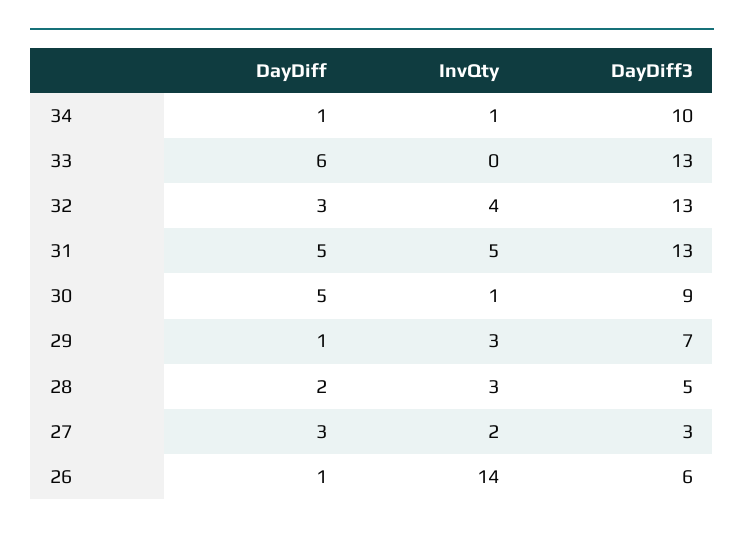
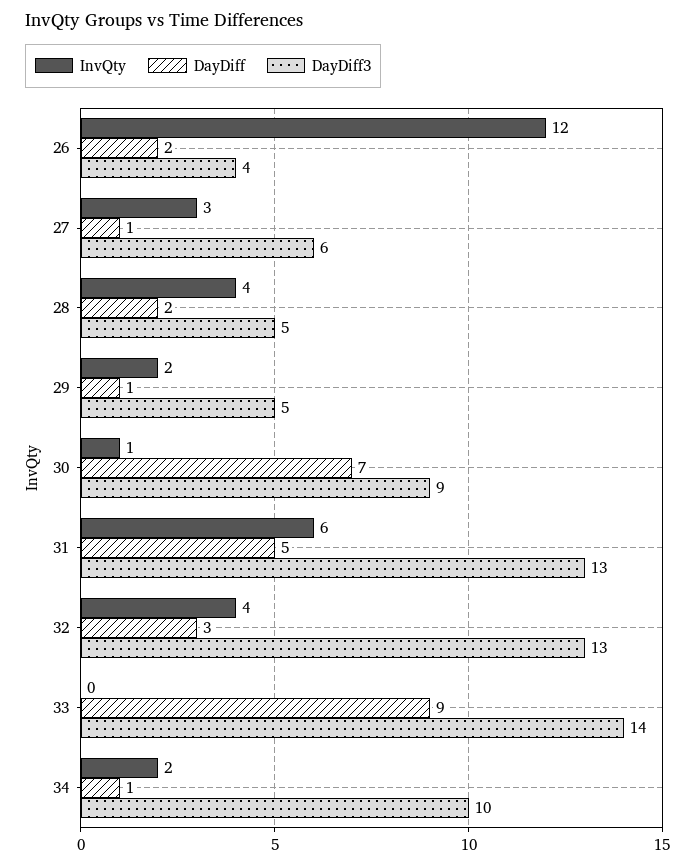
  {
    "DayDiff": {
      "34": 1,
-     "33": 6,
+     "33": 9,
      "32": 3,
      "31": 5,
-     "30": 5,
+     "30": 7,
      "29": 1,
      "28": 2,
-     "27": 3,
+     "27": 1,
-     "26": 1
+     "26": 2
    },
    "InvQty": {
-     "34": 1,
+     "34": 2,
      "33": 0,
      "32": 4,
-     "31": 5,
+     "31": 6,
      "30": 1,
-     "29": 3,
+     "29": 2,
-     "28": 3,
+     "28": 4,
-     "27": 2,
+     "27": 3,
-     "26": 14
+     "26": 12
    },
    "DayDiff3": {
      "34": 10,
-     "33": 13,
+     "33": 14,
      "32": 13,
      "31": 13,
      "30": 9,
-     "29": 7,
+     "29": 5,
      "28": 5,
-     "27": 3,
+     "27": 6,
-     "26": 6
+     "26": 4
    }
  }

